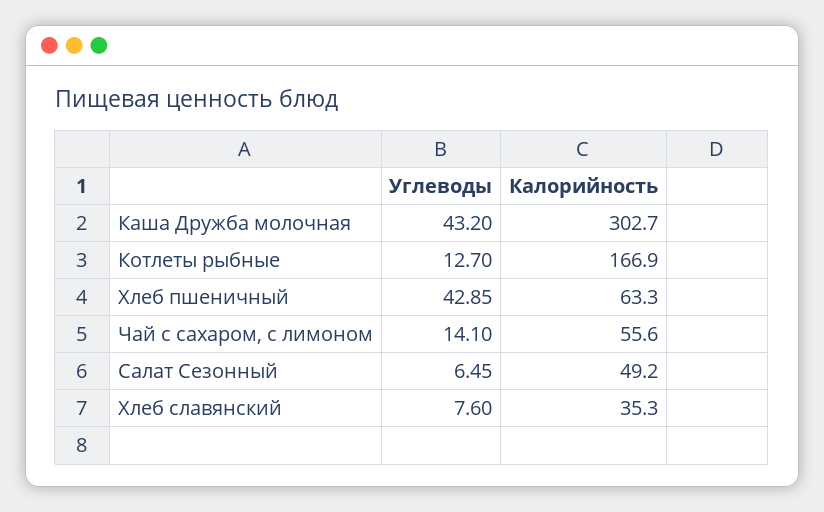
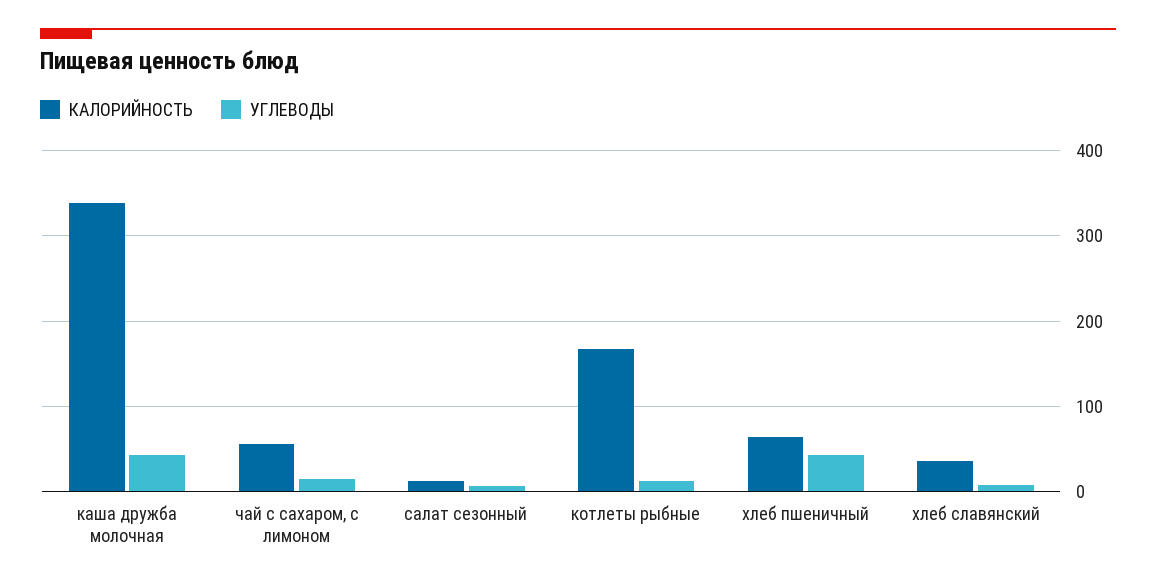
  {
    "Углеводы": {
      "Каша Дружба молочная": 43.2,
      "Котлеты рыбные": 12.7,
      "Хлеб пшеничный": 42.85,
      "Чай с сахаром, с лимоном": 14.1,
      "Салат Сезонный": 6.45,
      "Хлеб славянский": 7.6
    },
    "Калорийность": {
-     "Каша Дружба молочная": 302.7,
+     "Каша Дружба молочная": 340,
      "Котлеты рыбные": 166.9,
      "Хлеб пшеничный": 63.3,
      "Чай с сахаром, с лимоном": 55.6,
-     "Салат Сезонный": 49.2,
+     "Салат Сезонный": 10,
      "Хлеб славянский": 35.3
    }
  }

